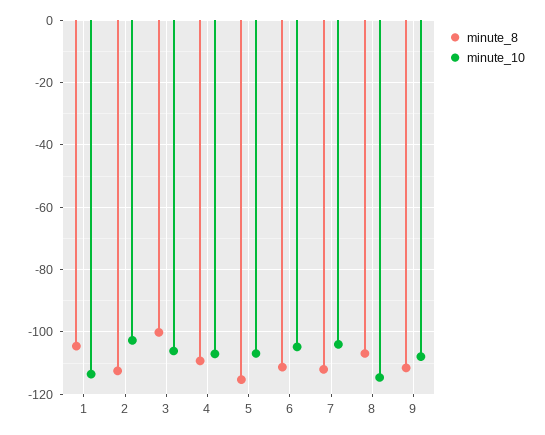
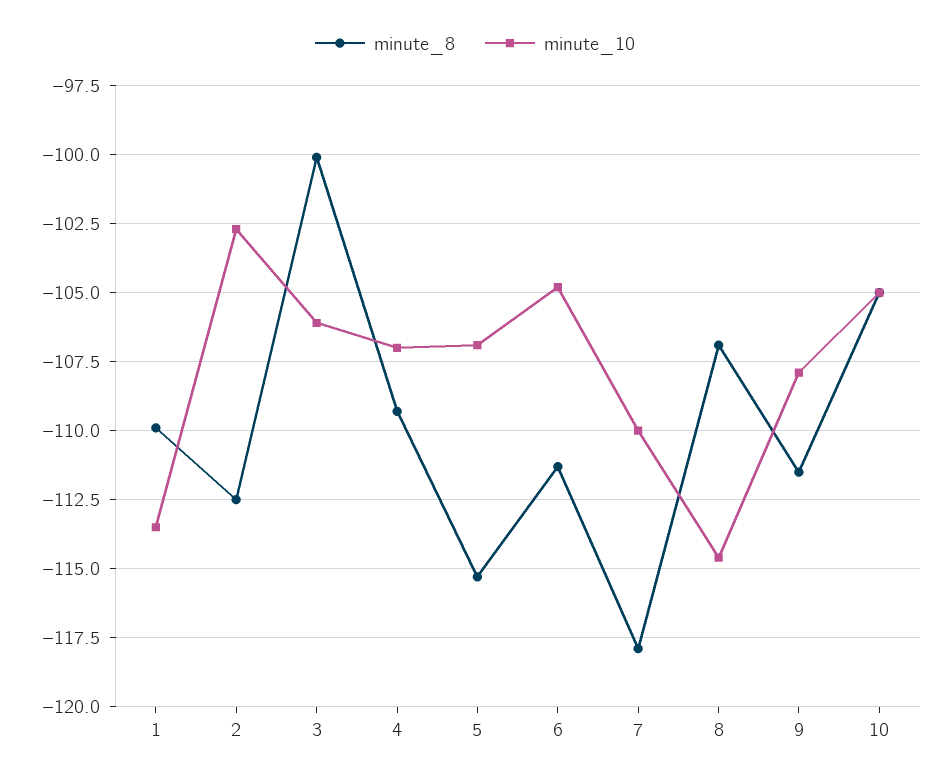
  {
    "minute_8": {
-     "1": -104,
+     "1": -110,
      "2": -112.5,
      "3": -100,
      "4": -109.5,
      "5": -115.5,
      "6": -111.5,
-     "7": -112,
+     "7": -118,
      "8": -107,
-     "9": -111.5
+     "9": -111.5,
+     "10": -105
    },
    "minute_10": {
      "1": -113.5,
      "2": -102.5,
      "3": -106,
      "4": -107,
      "5": -107,
      "6": -105,
-     "7": -104,
+     "7": -110,
      "8": -114.5,
-     "9": -108
+     "9": -108,
+     "10": -105
    }
  }

